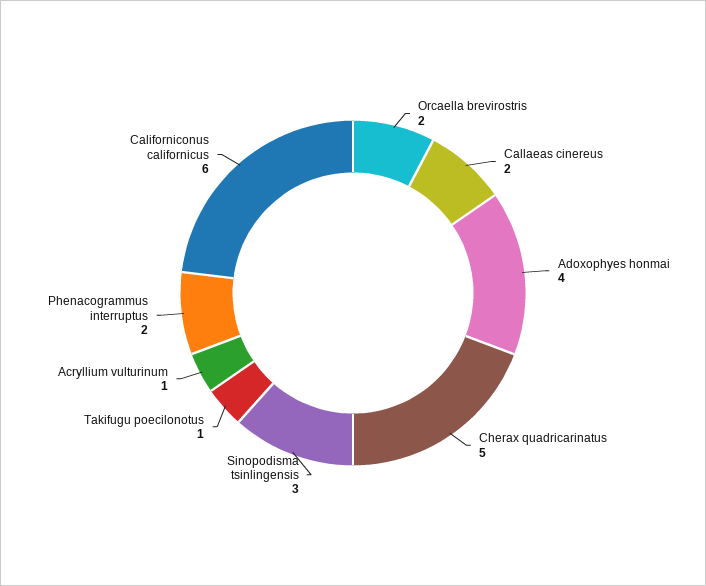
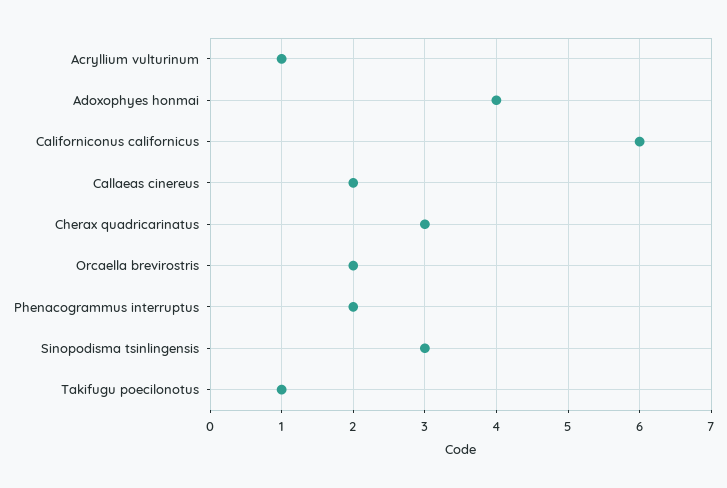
  {
    "Orcaella brevirostris": 2,
    "Callaeas cinereus": 2,
    "Adoxophyes honmai": 4,
-   "Cherax quadricarinatus": 5,
+   "Cherax quadricarinatus": 3,
    "Sinopodisma tsinlingensis": 3,
    "Takifugu poecilonotus": 1,
    "Acryllium vulturinum": 1,
    "Phenacogrammus interruptus": 2,
    "Californiconus californicus": 6
  }

